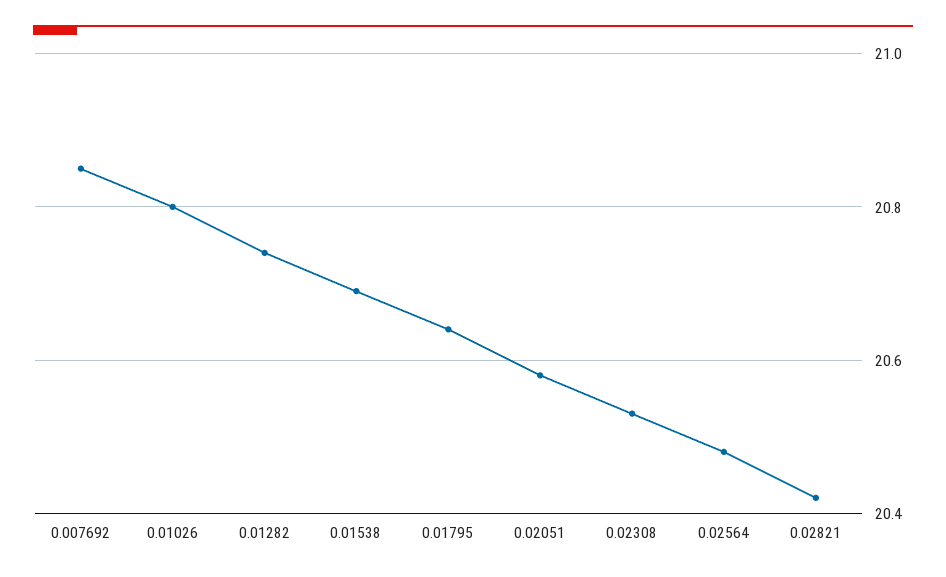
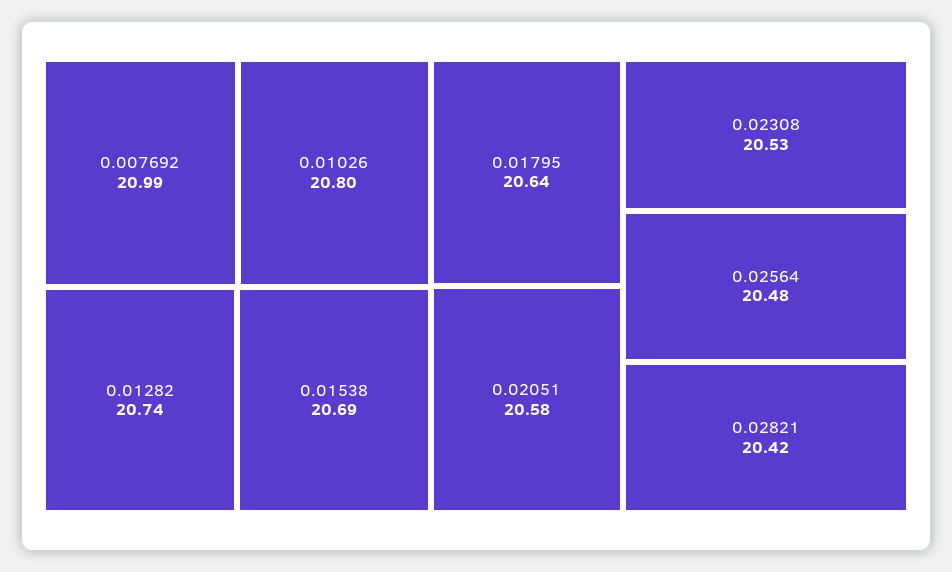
  {
-   "0.007692": 20.85,
+   "0.007692": 20.99,
    "0.01026": 20.8,
    "0.01282": 20.74,
    "0.01538": 20.69,
    "0.01795": 20.64,
    "0.02051": 20.58,
    "0.02308": 20.53,
    "0.02564": 20.48,
    "0.02821": 20.42
  }

